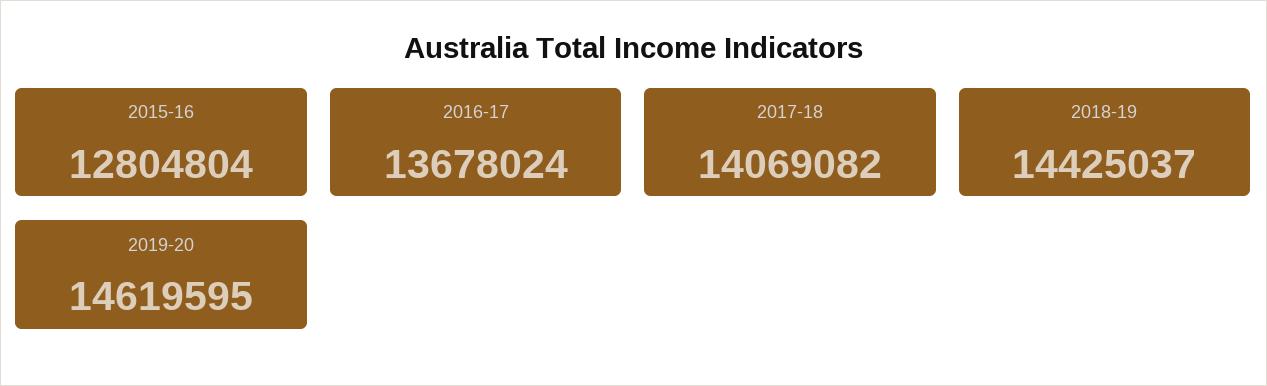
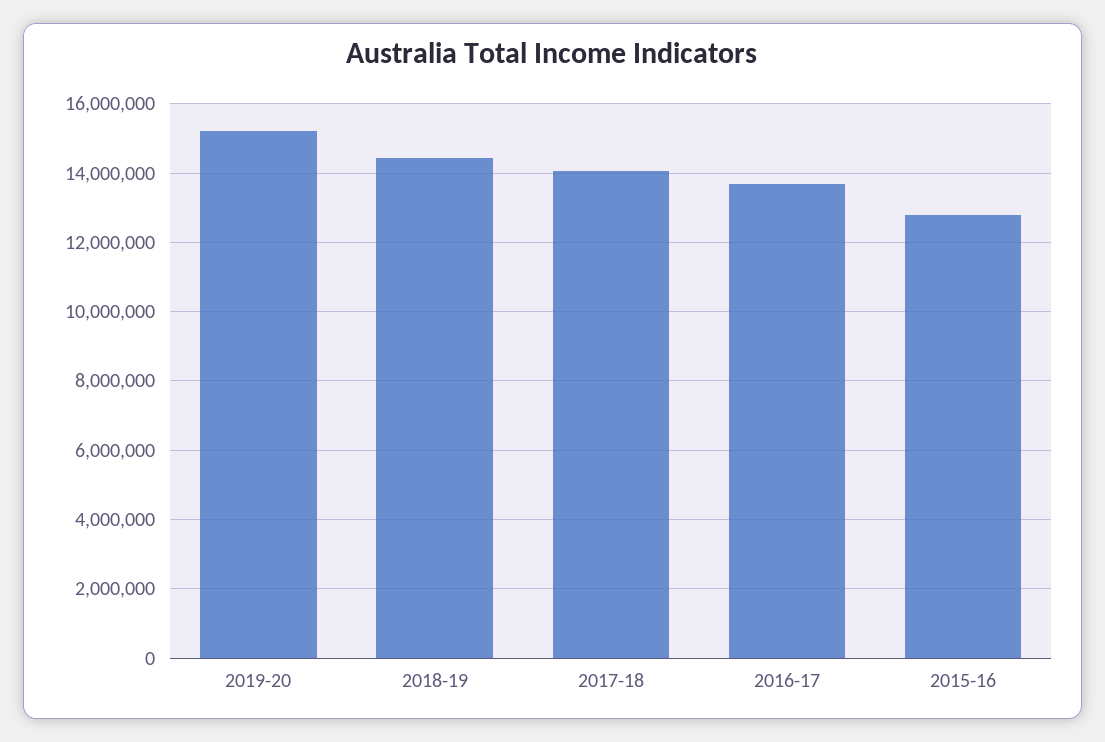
  {
    "2015-16": 12804804,
    "2016-17": 13678024,
    "2017-18": 14069082,
    "2018-19": 14425037,
-   "2019-20": 14619595
+   "2019-20": 15200000
  }

